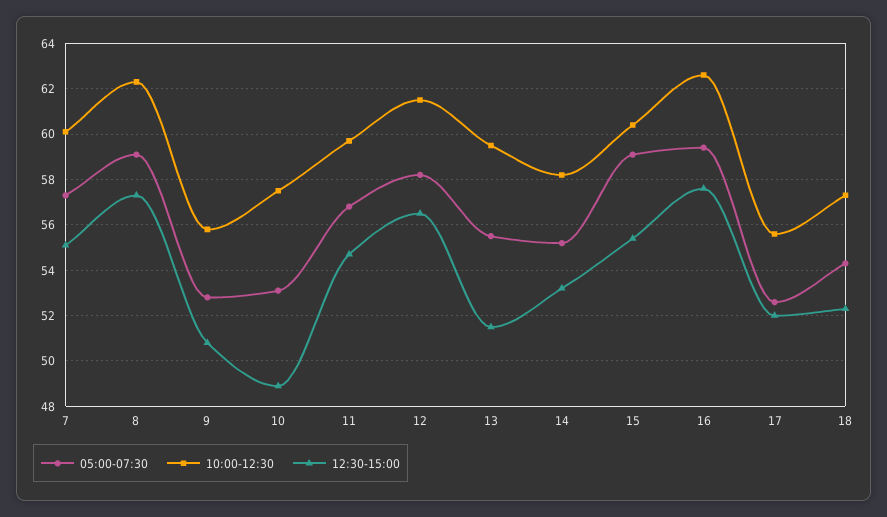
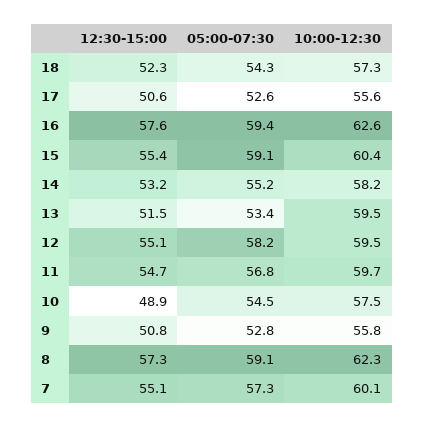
  {
    "05:00-07:30": {
      "7": 57.3,
      "8": 59.1,
      "9": 52.8,
-     "10": 53,
+     "10": 54.5,
      "11": 56.8,
      "12": 58.2,
-     "13": 55.5,
+     "13": 53.4,
      "14": 55.2,
      "15": 59.1,
      "16": 59.4,
      "17": 52.6,
      "18": 54.3
    },
    "10:00-12:30": {
      "7": 60.1,
      "8": 62.3,
      "9": 55.8,
      "10": 57.5,
      "11": 59.7,
-     "12": 61.5,
+     "12": 59.5,
      "13": 59.5,
      "14": 58.2,
      "15": 60.4,
      "16": 62.6,
      "17": 55.6,
      "18": 57.3
    },
    "12:30-15:00": {
      "7": 55.1,
      "8": 57.3,
      "9": 50.8,
      "10": 48.9,
      "11": 54.7,
-     "12": 56.5,
+     "12": 55.1,
      "13": 51.5,
      "14": 53.2,
      "15": 55.4,
      "16": 57.6,
-     "17": 52,
+     "17": 50.6,
      "18": 52.3
    }
  }

